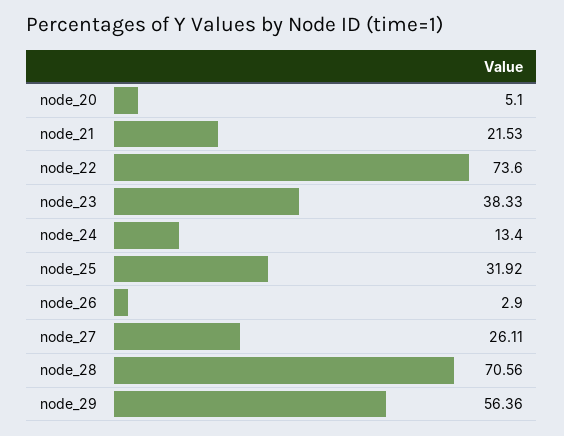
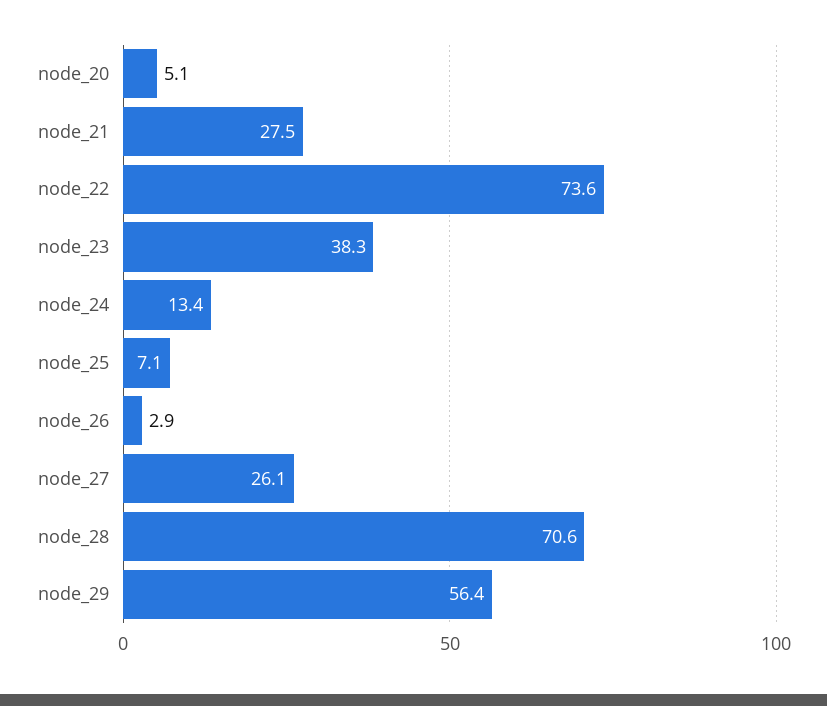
  {
    "node_20": 5.1,
-   "node_21": 21.53,
+   "node_21": 27.5,
    "node_22": 73.6,
    "node_23": 38.33,
    "node_24": 13.4,
-   "node_25": 31.92,
+   "node_25": 7.1,
    "node_26": 2.9,
    "node_27": 26.11,
    "node_28": 70.56,
    "node_29": 56.36
  }

